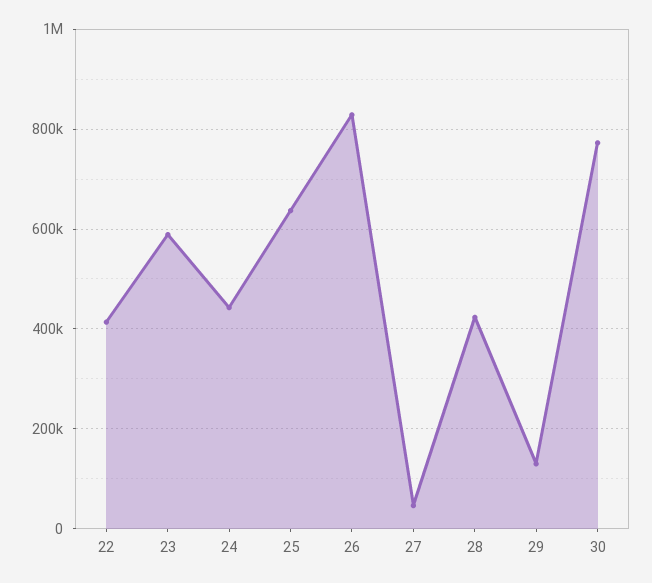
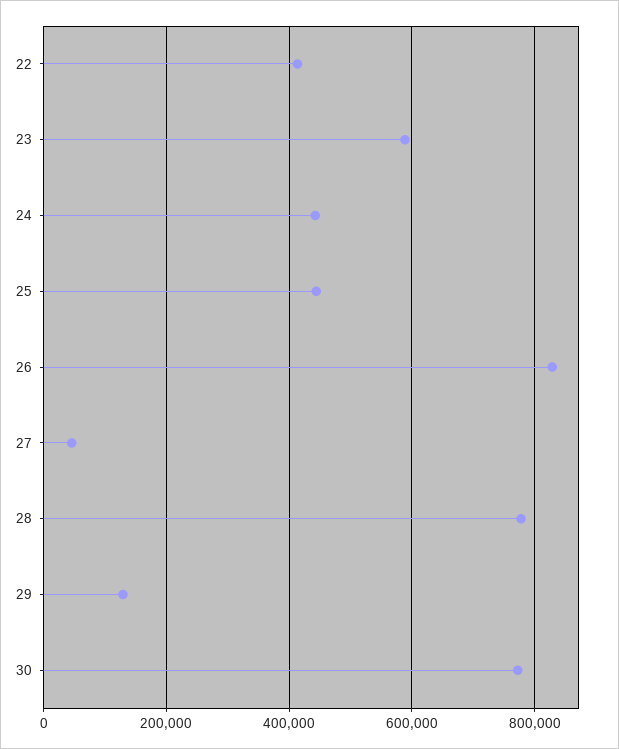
  {
    "22": 420000,
    "23": 580000,
    "24": 440000,
-   "25": 640000,
+   "25": 440000,
    "26": 820000,
    "27": 40000,
-   "28": 420000,
+   "28": 780000,
    "29": 120000,
    "30": 780000
  }

